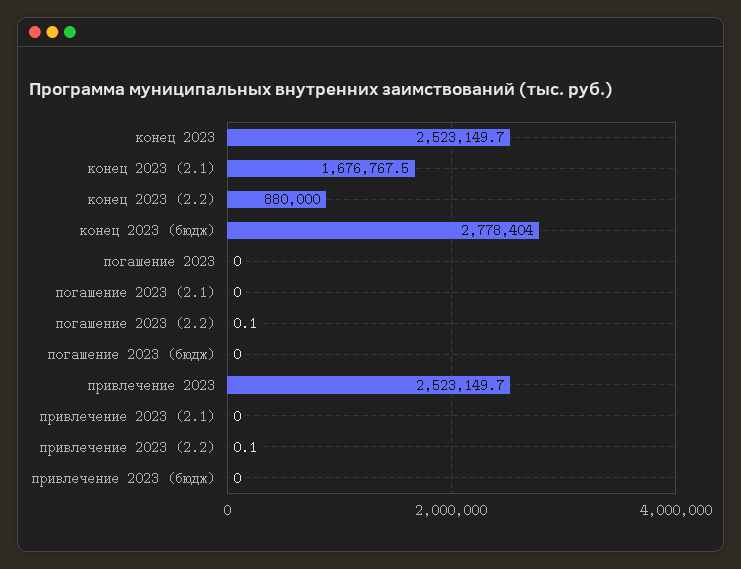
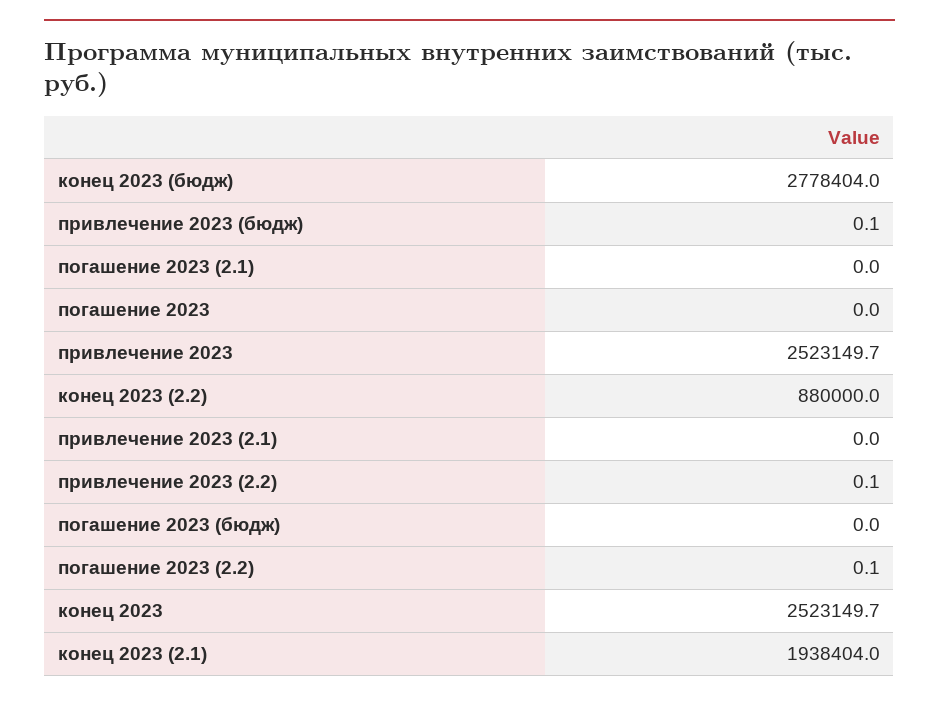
  {
    "конец 2023": 2523149.7,
-   "конец 2023 (2.1)": 1676767.5,
+   "конец 2023 (2.1)": 1938404,
    "конец 2023 (2.2)": 880000,
    "конец 2023 (бюдж)": 2778404,
    "погашение 2023": 0,
    "погашение 2023 (2.1)": 0,
    "погашение 2023 (2.2)": 0.1,
    "погашение 2023 (бюдж)": 0,
    "привлечение 2023": 2523149.7,
    "привлечение 2023 (2.1)": 0,
    "привлечение 2023 (2.2)": 0.1,
-   "привлечение 2023 (бюдж)": 0
+   "привлечение 2023 (бюдж)": 0.1
  }

